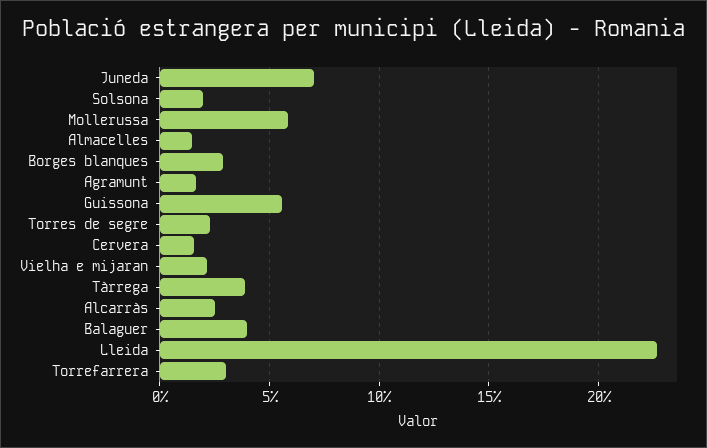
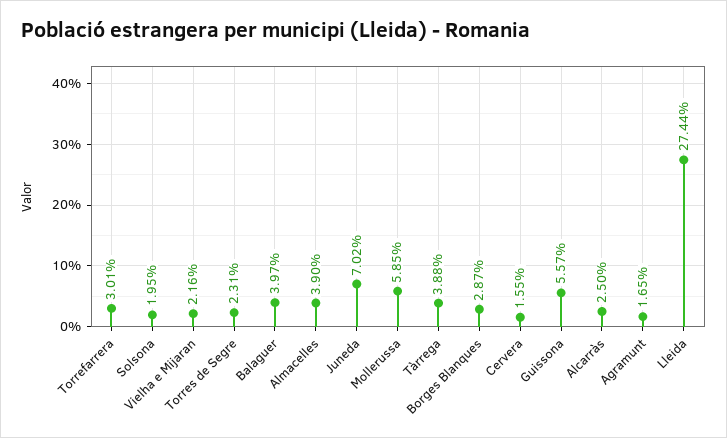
  {
    "Juneda": 7.02,
    "Solsona": 1.95,
    "Mollerussa": 5.85,
-   "Almacelles": 1.5,
+   "Almacelles": 3.9,
    "Borges blanques": 2.87,
    "Agramunt": 1.65,
    "Guissona": 5.57,
    "Torres de segre": 2.31,
    "Cervera": 1.55,
    "Vielha e mijaran": 2.16,
    "Tàrrega": 3.88,
    "Alcarràs": 2.5,
    "Balaguer": 3.97,
-   "Lleida": 22.5,
+   "Lleida": 27.44,
    "Torrefarrera": 3.01
  }

